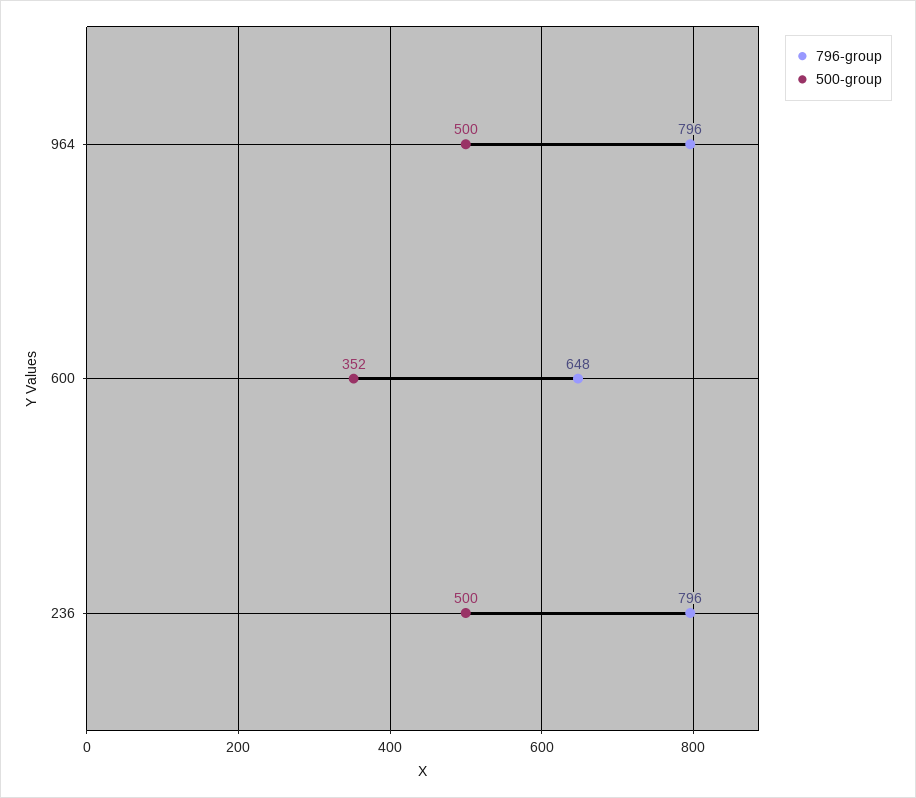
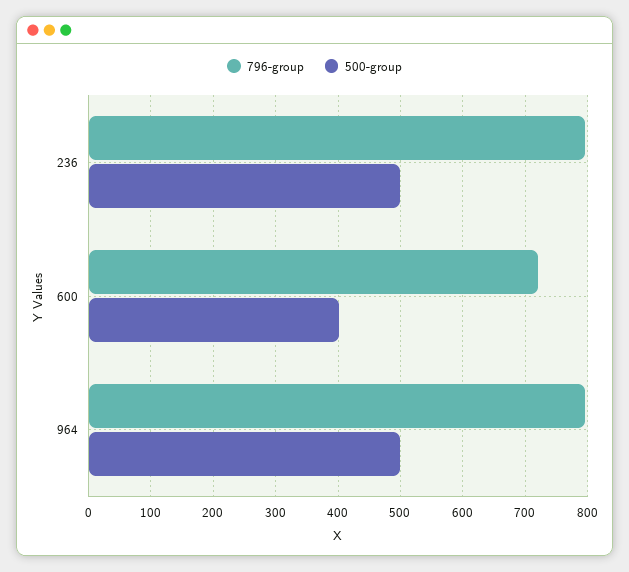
  {
    "796-group": {
      "964": 796,
-     "600": 648,
+     "600": 720,
      "236": 796
    },
    "500-group": {
      "964": 500,
-     "600": 352,
+     "600": 400,
      "236": 500
    }
  }

